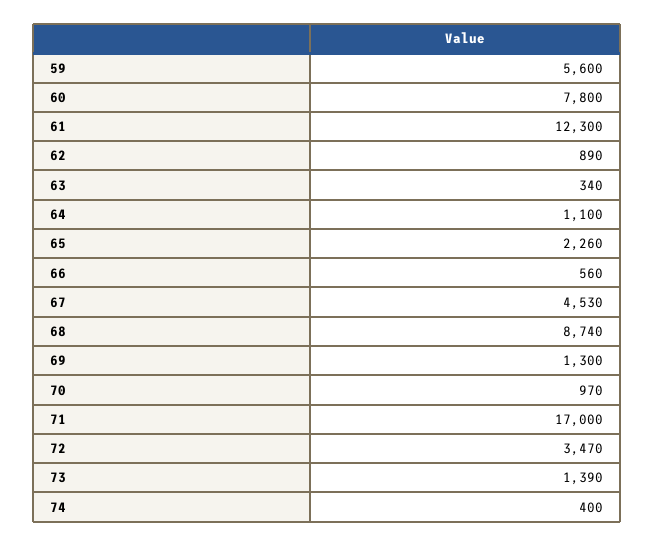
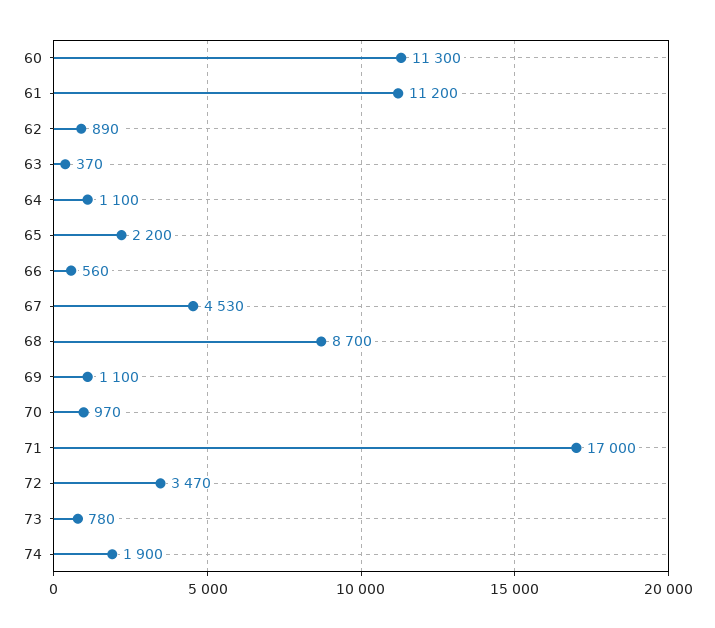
  {
-   "59": 5600,
-   "60": 7800,
+   "60": 11300,
-   "61": 12300,
+   "61": 11200,
    "62": 890,
-   "63": 340,
+   "63": 370,
    "64": 1100,
-   "65": 2260,
+   "65": 2200,
    "66": 560,
    "67": 4530,
-   "68": 8740,
+   "68": 8700,
-   "69": 1300,
+   "69": 1100,
    "70": 970,
    "71": 17000,
    "72": 3470,
-   "73": 1390,
+   "73": 780,
-   "74": 400
+   "74": 1900
  }

